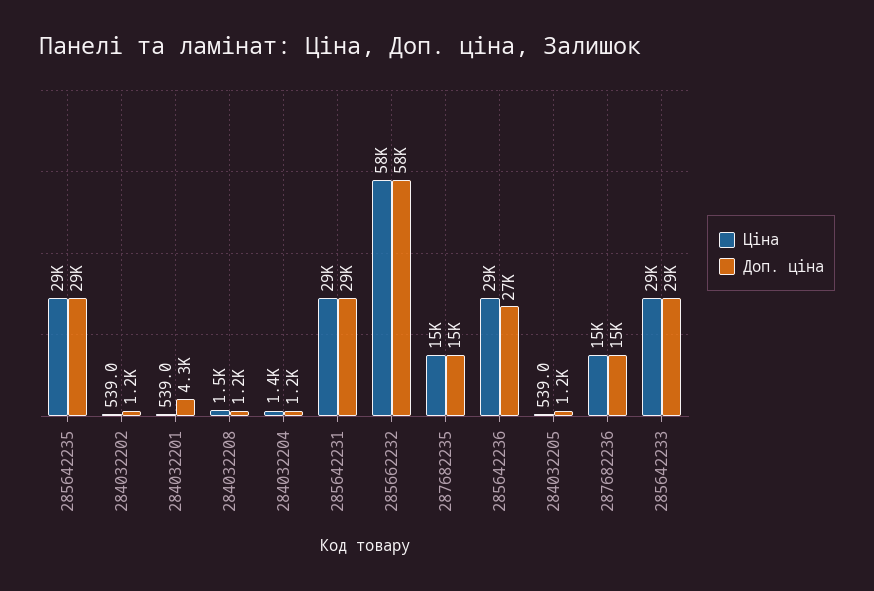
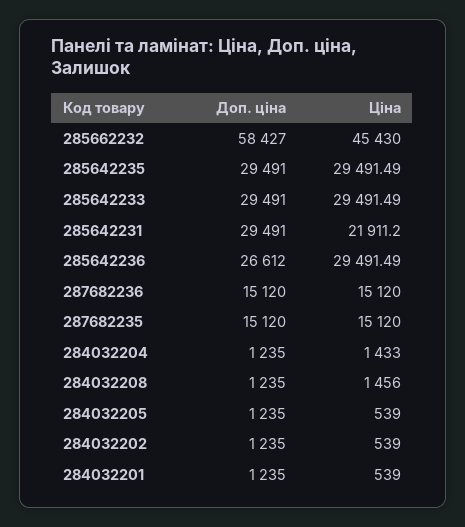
  {
    "Ціна": {
      "285642235": 29491.49,
      "284032202": 539,
      "284032201": 539,
      "284032208": 1456,
      "284032204": 1433,
-     "285642231": 29000,
+     "285642231": 21911.2,
-     "285662232": 58000,
+     "285662232": 45430,
      "287682235": 15120,
      "285642236": 29491.49,
      "284032205": 539,
      "287682236": 15120,
      "285642233": 29491.49
    },
    "Доп. ціна": {
      "285642235": 29491,
      "284032202": 1235,
-     "284032201": 4300,
+     "284032201": 1235,
      "284032208": 1235,
      "284032204": 1235,
      "285642231": 29491,
      "285662232": 58427,
      "287682235": 15120,
      "285642236": 26612,
      "284032205": 1235,
      "287682236": 15120,
      "285642233": 29491
    }
  }

